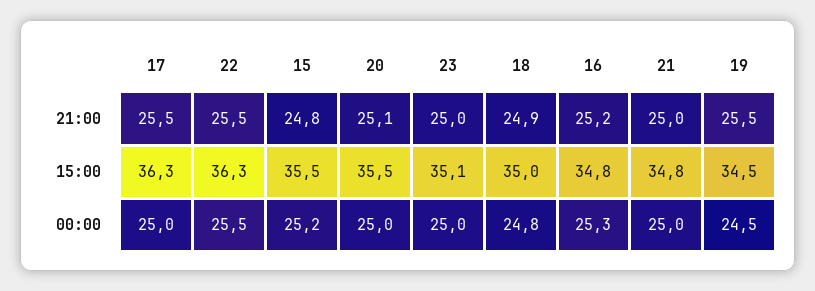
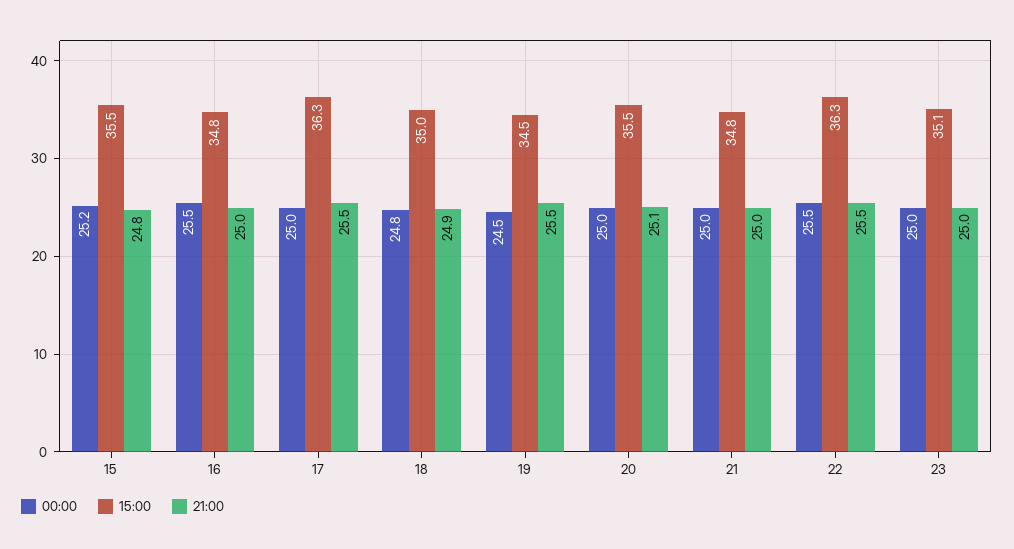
  {
    "21:00": {
      "17": 25.5,
      "22": 25.5,
      "15": 24.8,
      "20": 25.1,
      "23": 25,
      "18": 24.9,
-     "16": 25.2,
+     "16": 25,
      "21": 25,
      "19": 25.5
    },
    "15:00": {
      "17": 36.3,
      "22": 36.3,
      "15": 35.5,
      "20": 35.5,
      "23": 35.1,
      "18": 35,
      "16": 34.8,
      "21": 34.8,
      "19": 34.5
    },
    "00:00": {
      "17": 25,
      "22": 25.5,
      "15": 25.2,
      "20": 25,
      "23": 25,
      "18": 24.8,
-     "16": 25.3,
+     "16": 25.5,
      "21": 25,
      "19": 24.5
    }
  }

